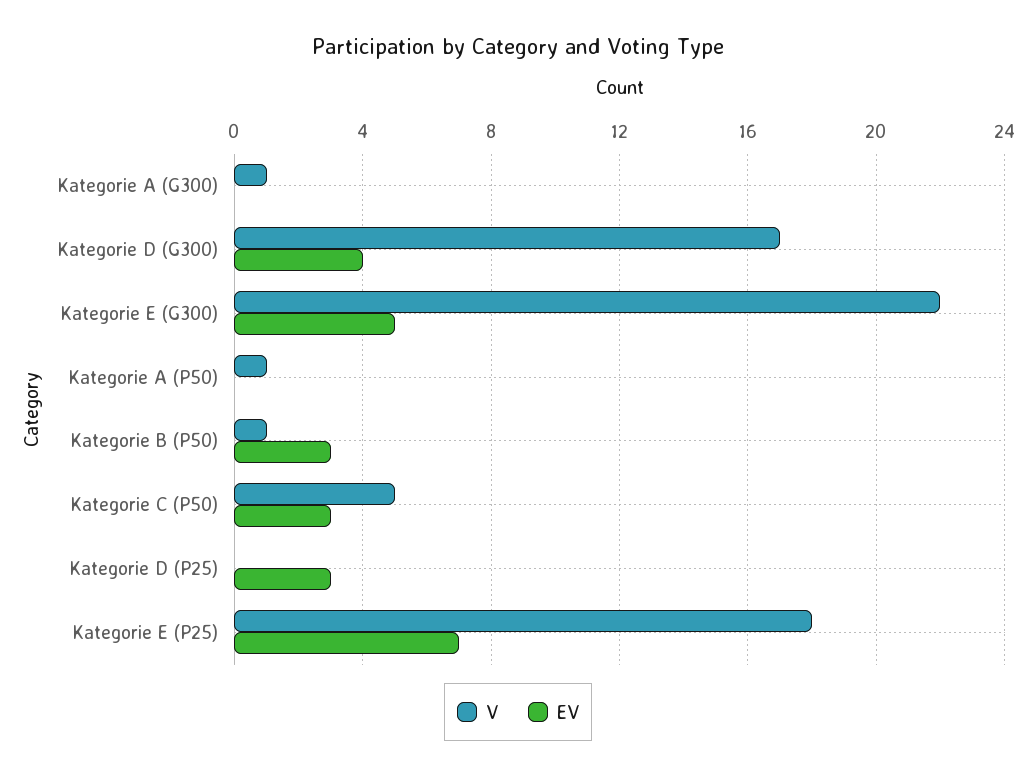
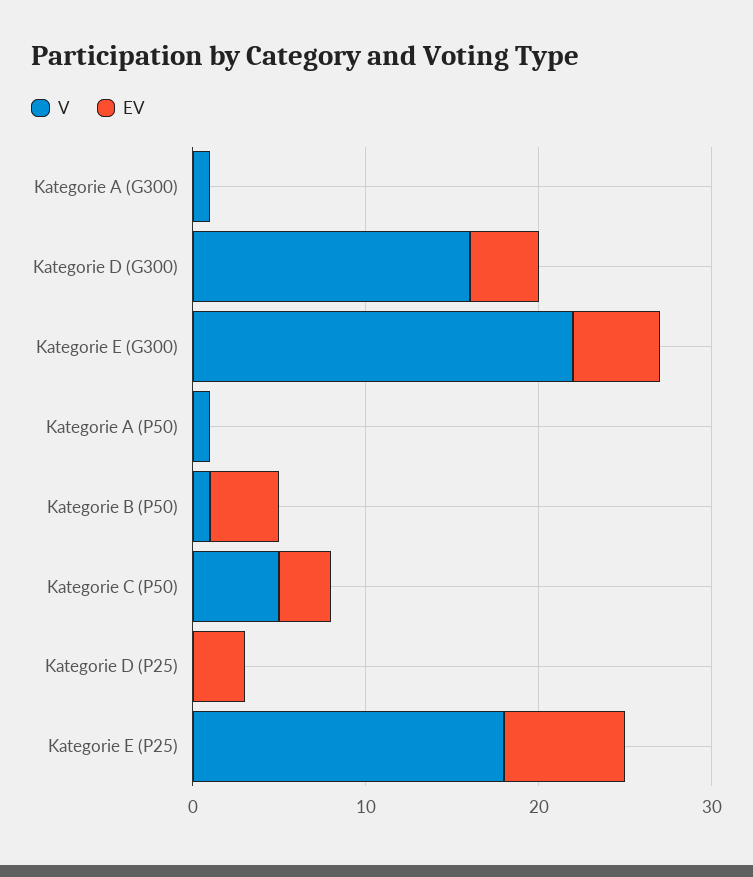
  {
    "V": {
      "Kategorie A (G300)": 1,
-     "Kategorie D (G300)": 17,
+     "Kategorie D (G300)": 16,
      "Kategorie E (G300)": 22,
      "Kategorie A (P50)": 1,
      "Kategorie B (P50)": 1,
      "Kategorie C (P50)": 5,
      "Kategorie D (P25)": 0,
      "Kategorie E (P25)": 18
    },
    "EV": {
      "Kategorie A (G300)": 0,
      "Kategorie D (G300)": 4,
      "Kategorie E (G300)": 5,
      "Kategorie A (P50)": 0,
-     "Kategorie B (P50)": 3,
+     "Kategorie B (P50)": 4,
      "Kategorie C (P50)": 3,
      "Kategorie D (P25)": 3,
      "Kategorie E (P25)": 7
    }
  }

